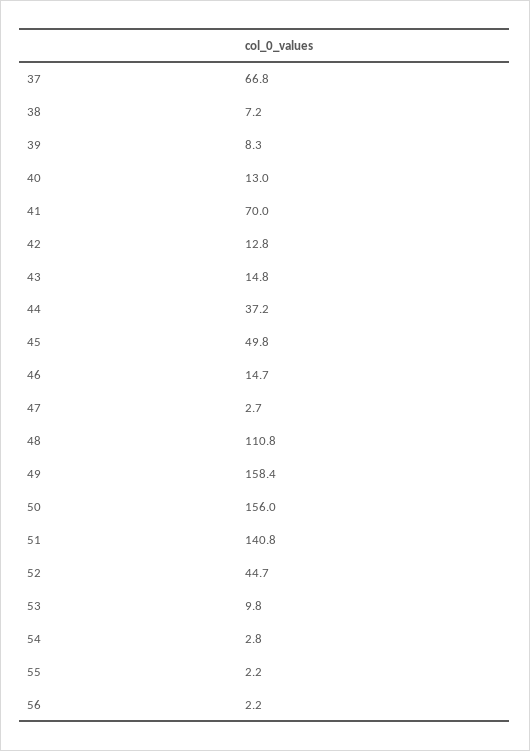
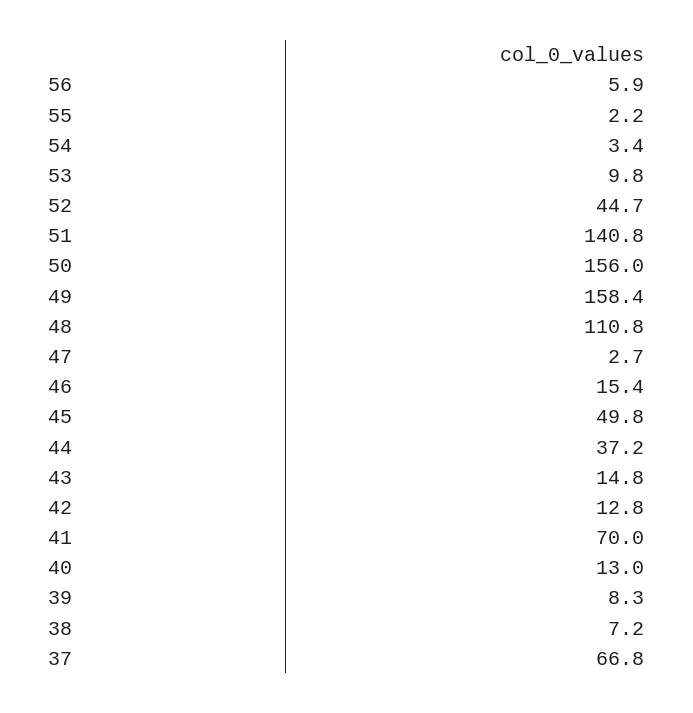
  {
    "37": 66.8,
    "38": 7.2,
    "39": 8.3,
    "40": 13,
    "41": 70,
    "42": 12.8,
    "43": 14.8,
    "44": 37.2,
    "45": 49.8,
-   "46": 14.7,
+   "46": 15.4,
    "47": 2.7,
    "48": 110.8,
    "49": 158.4,
    "50": 156,
    "51": 140.8,
    "52": 44.7,
    "53": 9.8,
-   "54": 2.8,
+   "54": 3.4,
    "55": 2.2,
-   "56": 2.2
+   "56": 5.9
  }

